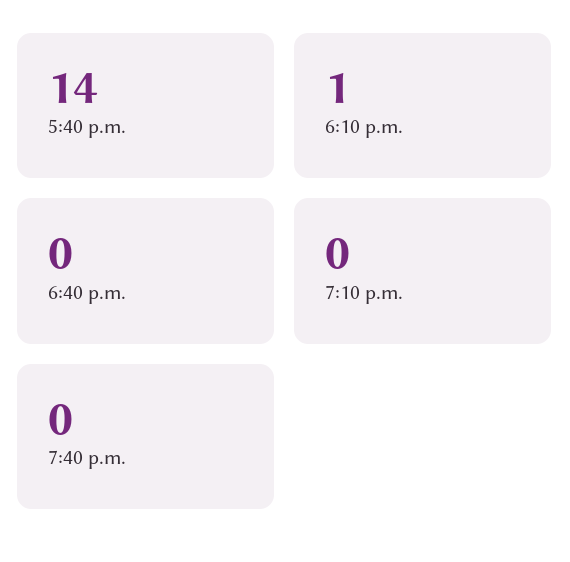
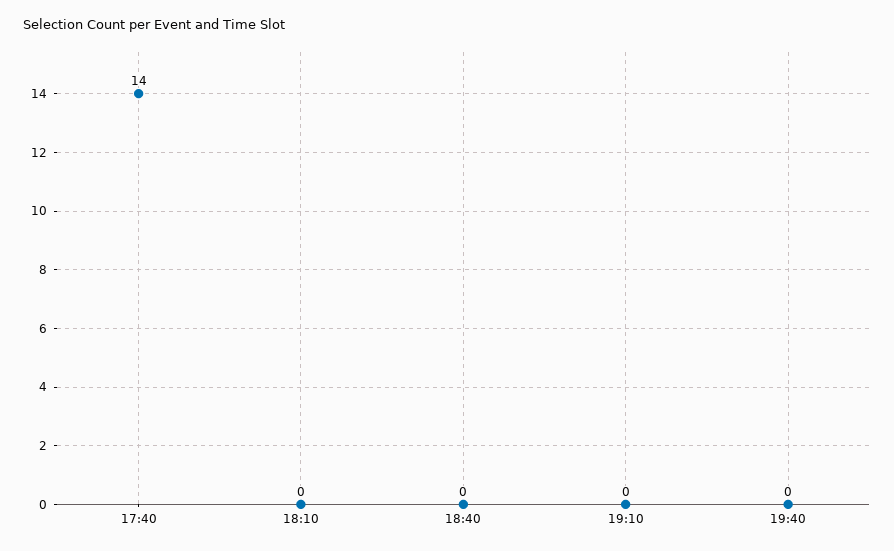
  {
    "5:40 p.m.": 14,
-   "6:10 p.m.": 1,
+   "6:10 p.m.": 0,
    "6:40 p.m.": 0,
    "7:10 p.m.": 0,
    "7:40 p.m.": 0
  }

